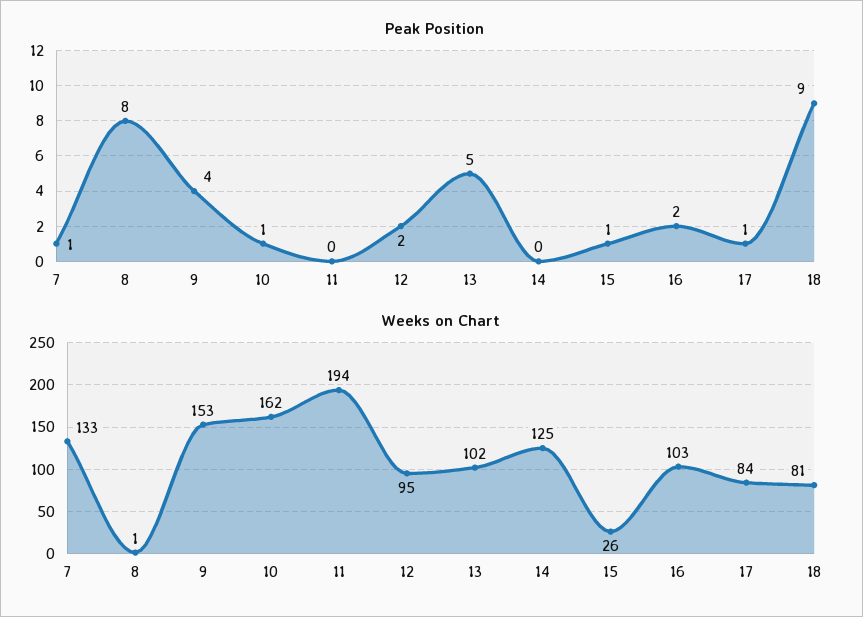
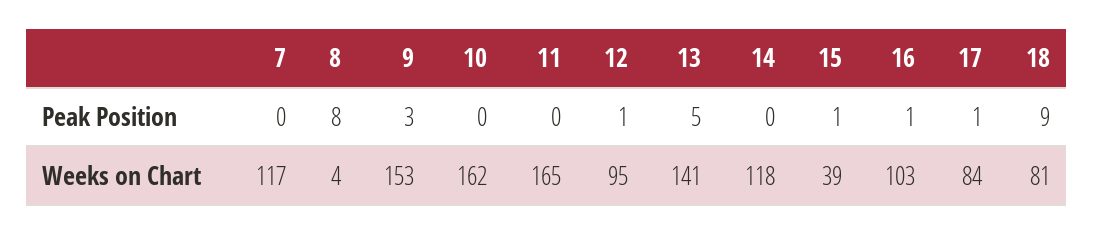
  {
    "Peak Position": {
-     "7": 1,
+     "7": 0,
      "8": 8,
-     "9": 4,
+     "9": 3,
-     "10": 1,
+     "10": 0,
      "11": 0,
-     "12": 2,
+     "12": 1,
      "13": 5,
      "14": 0,
      "15": 1,
-     "16": 2,
+     "16": 1,
      "17": 1,
      "18": 9
    },
    "Weeks on Chart": {
-     "7": 133,
+     "7": 117,
-     "8": 1,
+     "8": 4,
      "9": 153,
      "10": 162,
-     "11": 194,
+     "11": 165,
      "12": 95,
-     "13": 102,
+     "13": 141,
-     "14": 125,
+     "14": 118,
-     "15": 26,
+     "15": 39,
      "16": 103,
      "17": 84,
      "18": 81
    }
  }

